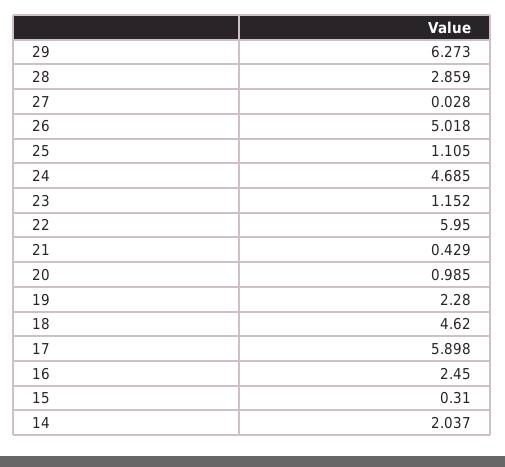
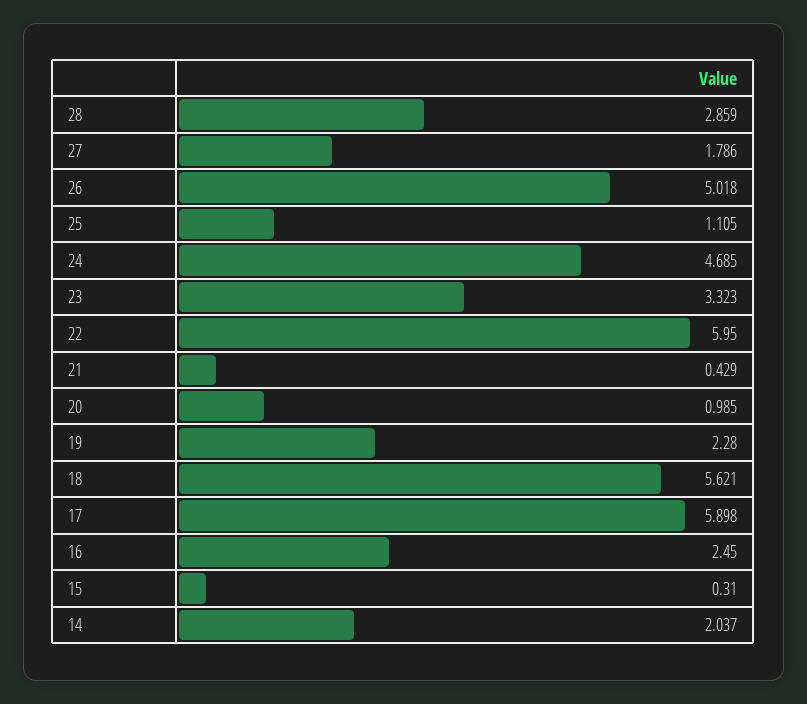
  {
-   "29": 6.273,
    "28": 2.859,
-   "27": 0.028,
+   "27": 1.786,
    "26": 5.018,
    "25": 1.105,
    "24": 4.685,
-   "23": 1.152,
+   "23": 3.323,
    "22": 5.95,
    "21": 0.429,
    "20": 0.985,
    "19": 2.28,
-   "18": 4.62,
+   "18": 5.621,
    "17": 5.898,
    "16": 2.45,
    "15": 0.31,
    "14": 2.037
  }

